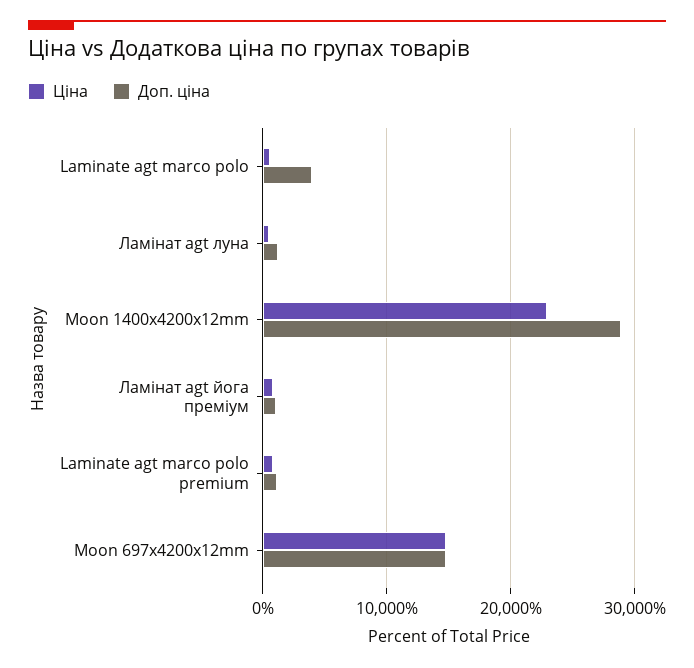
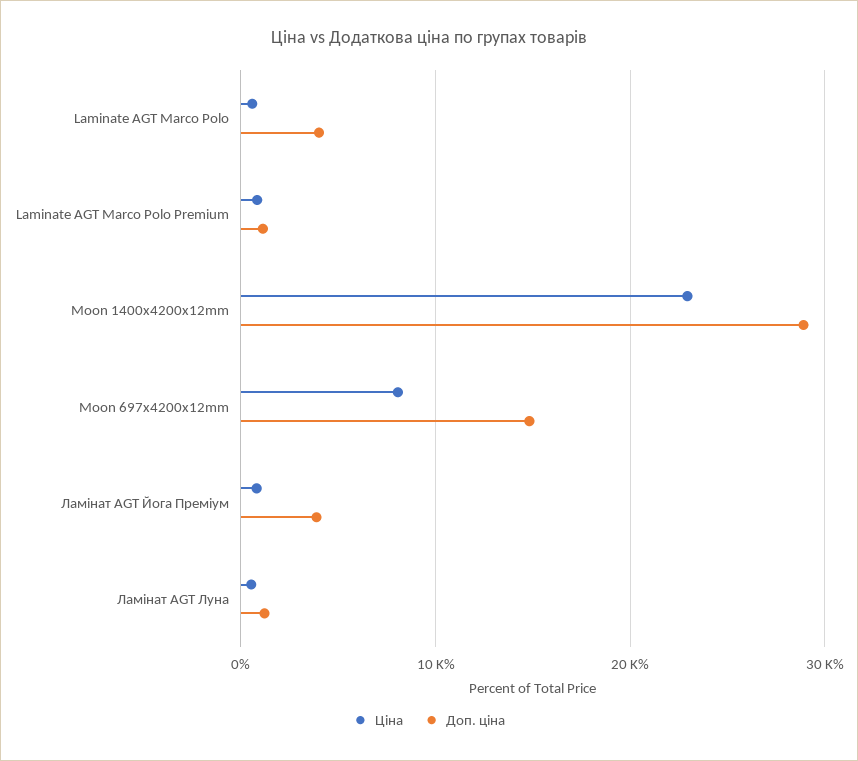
  {
    "Ціна": {
      "Laminate agt marco polo": 1000,
      "Ламінат agt луна": 1000,
      "Moon 1400x4200x12mm": 23000,
      "Ламінат agt йога преміум": 1000,
      "Laminate agt marco polo premium": 1000,
-     "Moon 697x4200x12mm": 15000
+     "Moon 697x4200x12mm": 8000
    },
    "Доп. ціна": {
      "Laminate agt marco polo": 4000,
      "Ламінат agt луна": 1000,
      "Moon 1400x4200x12mm": 29000,
-     "Ламінат agt йога преміум": 1000,
+     "Ламінат agt йога преміум": 4000,
      "Laminate agt marco polo premium": 1000,
      "Moon 697x4200x12mm": 15000
    }
  }

